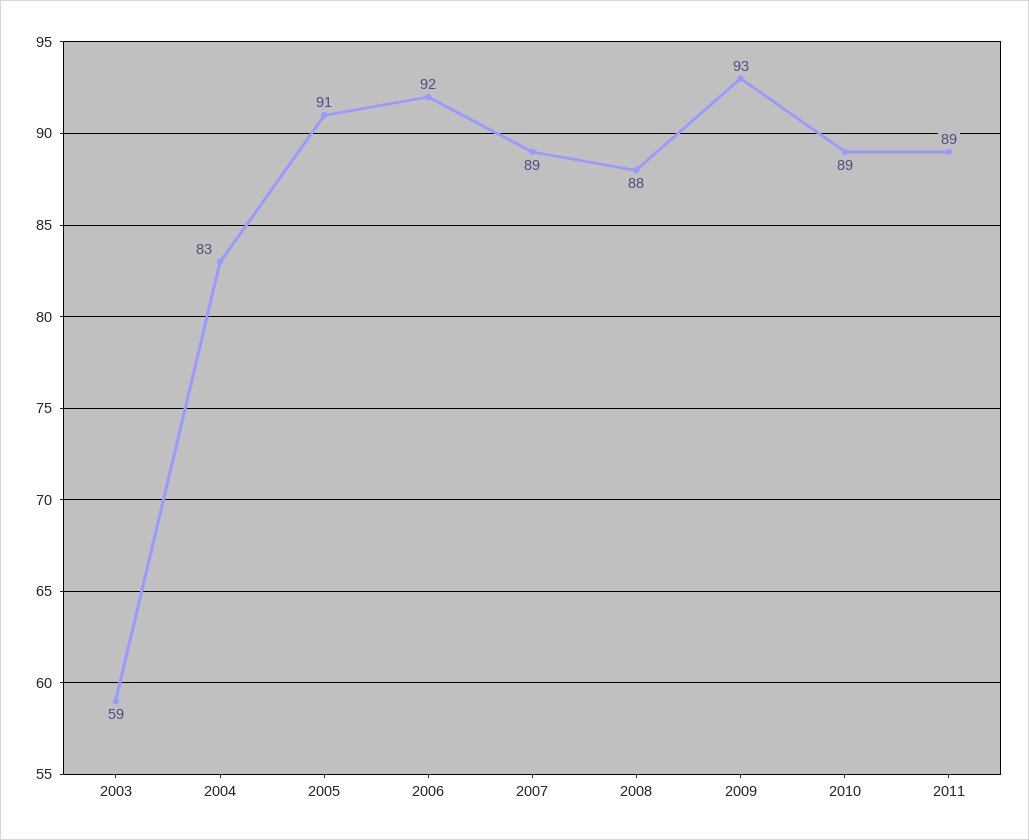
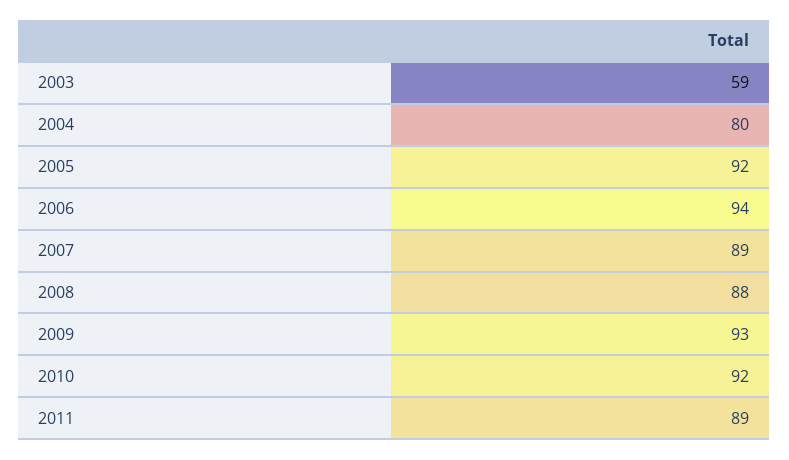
  {
    "2003": 59,
-   "2004": 83,
+   "2004": 80,
-   "2005": 91,
+   "2005": 92,
-   "2006": 92,
+   "2006": 94,
    "2007": 89,
    "2008": 88,
    "2009": 93,
-   "2010": 89,
+   "2010": 92,
    "2011": 89
  }

